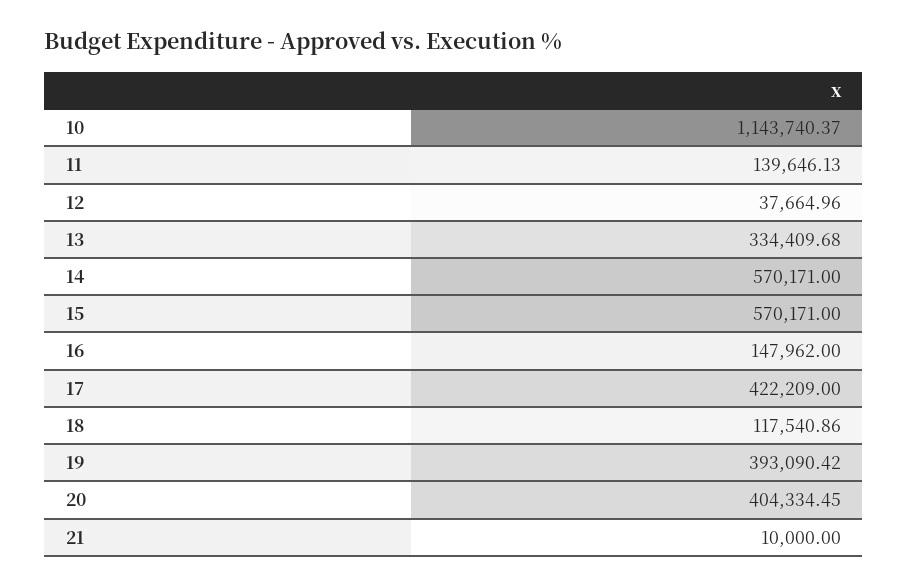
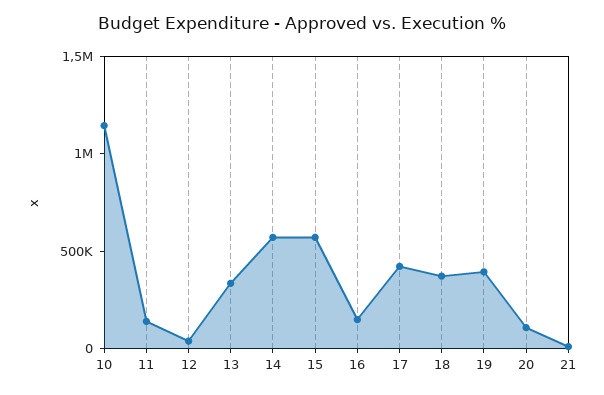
  {
    "10": 1143740.37,
    "11": 139646.13,
    "12": 37664.96,
    "13": 334409.68,
    "14": 570171,
    "15": 570171,
    "16": 147962,
    "17": 422209,
-   "18": 117540.86,
+   "18": 400000,
    "19": 393090.42,
-   "20": 404334.45,
+   "20": 100000,
    "21": 10000
  }

